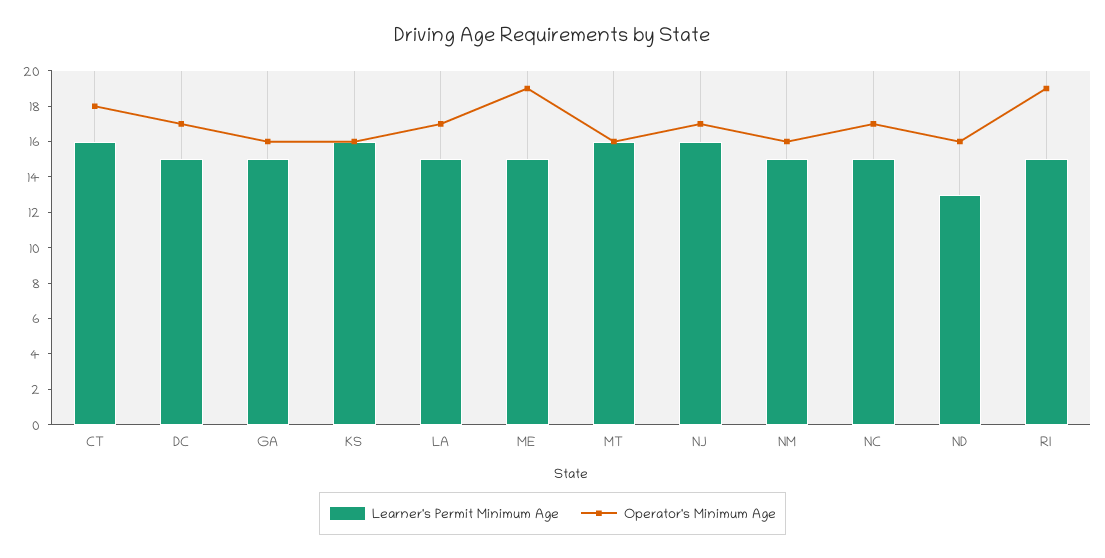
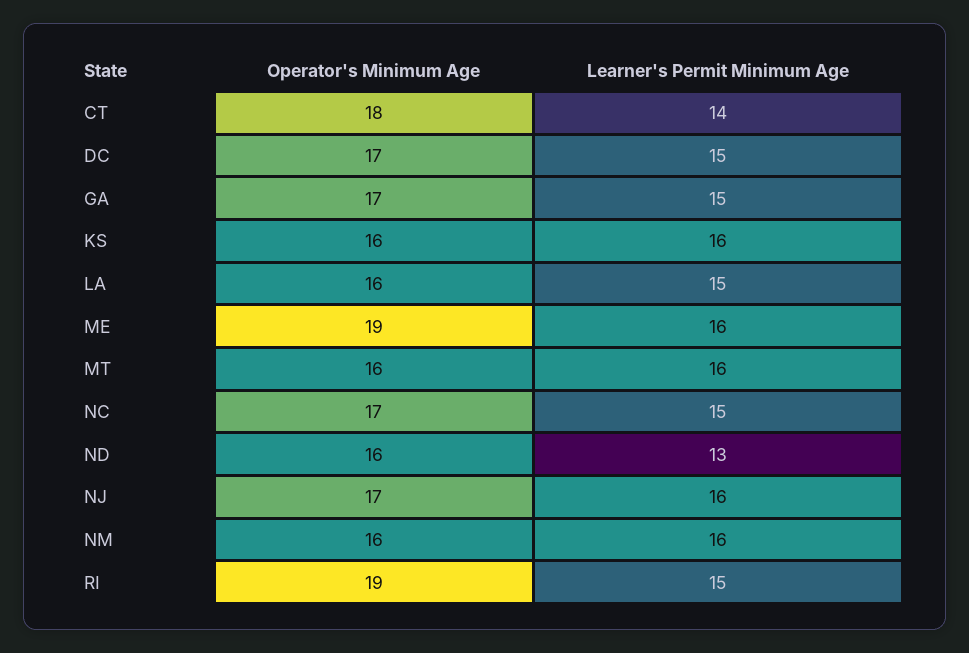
  {
    "Learner's Permit Minimum Age": {
-     "CT": 16,
+     "CT": 14,
      "DC": 15,
      "GA": 15,
      "KS": 16,
      "LA": 15,
-     "ME": 15,
+     "ME": 16,
      "MT": 16,
      "NJ": 16,
-     "NM": 15,
+     "NM": 16,
      "NC": 15,
      "ND": 13,
      "RI": 15
    },
    "Operator's Minimum Age": {
      "CT": 18,
      "DC": 17,
-     "GA": 16,
+     "GA": 17,
      "KS": 16,
-     "LA": 17,
+     "LA": 16,
      "ME": 19,
      "MT": 16,
      "NJ": 17,
      "NM": 16,
      "NC": 17,
      "ND": 16,
      "RI": 19
    }
  }

